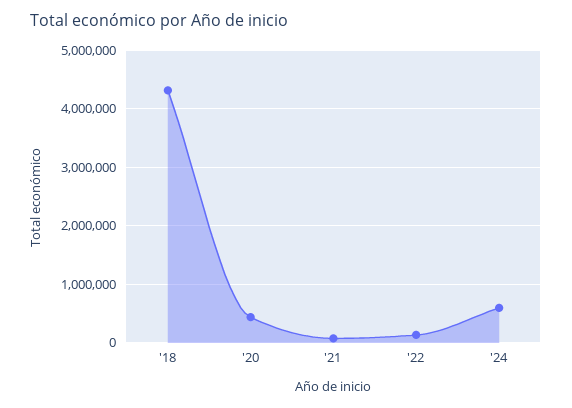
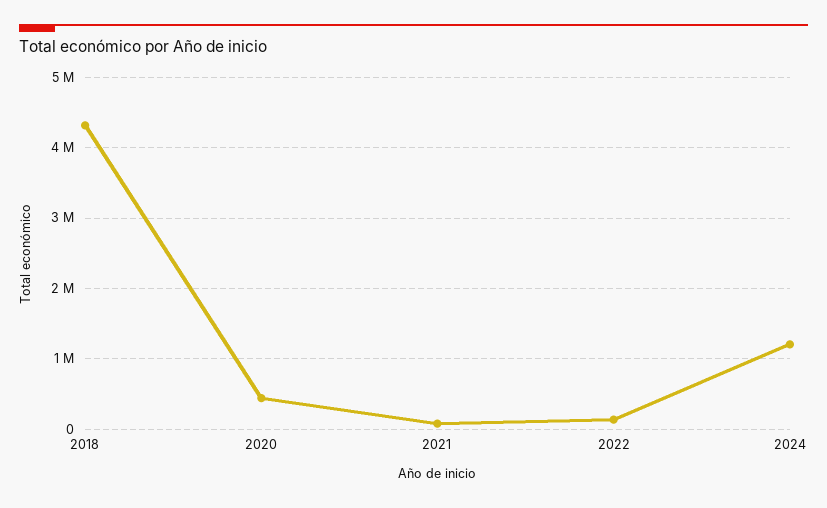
  {
    "'18": 4300000,
    "'20": 400000,
    "'21": 100000,
    "'22": 100000,
-   "'24": 600000
+   "'24": 1200000
  }

